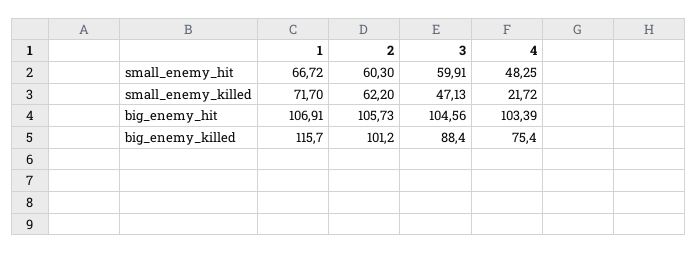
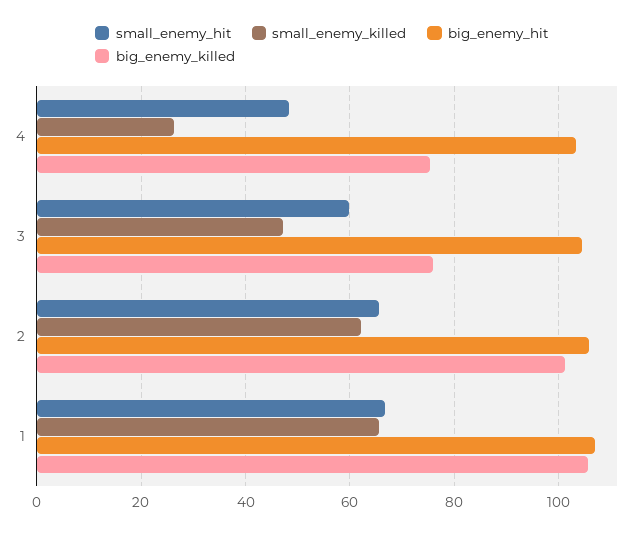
  {
    "small_enemy_hit": {
      "1": 66.72,
-     "2": 60.3,
+     "2": 66,
      "3": 59.91,
      "4": 48.25
    },
    "small_enemy_killed": {
-     "1": 71.7,
+     "1": 66,
      "2": 62.2,
      "3": 47.13,
-     "4": 21.72
+     "4": 26
    },
    "big_enemy_hit": {
      "1": 106.91,
      "2": 105.73,
      "3": 104.56,
      "4": 103.39
    },
    "big_enemy_killed": {
-     "1": 115.7,
+     "1": 106,
      "2": 101.2,
-     "3": 88.4,
+     "3": 76,
      "4": 75.4
    }
  }

